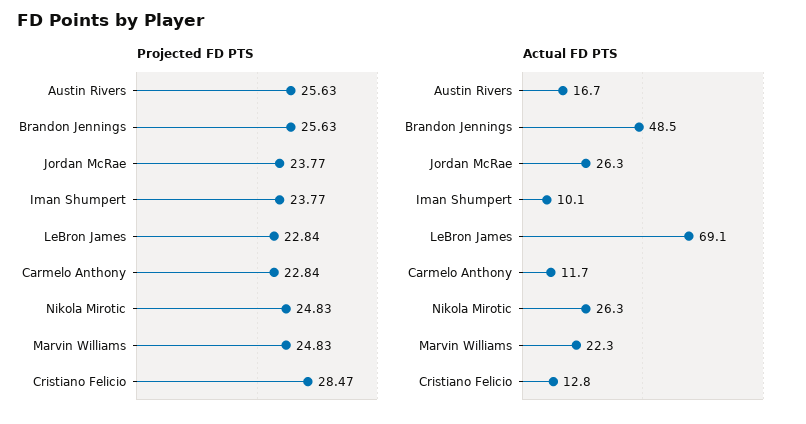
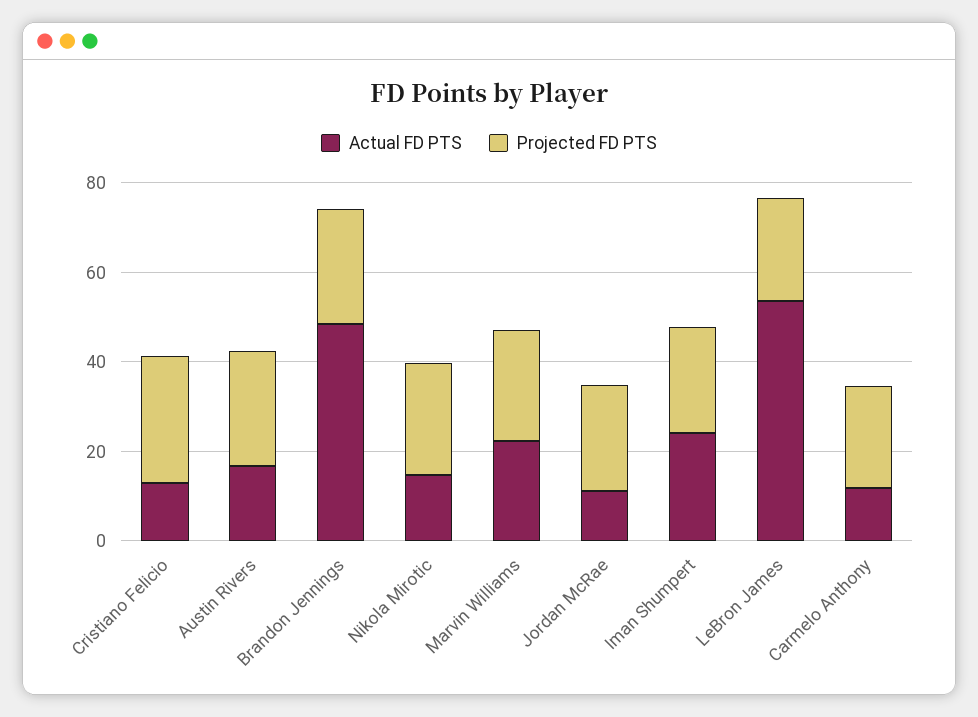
  {
    "Projected FD PTS": {
      "Austin Rivers": 25.63,
      "Brandon Jennings": 25.63,
      "Jordan McRae": 23.77,
      "Iman Shumpert": 23.77,
      "LeBron James": 22.84,
      "Carmelo Anthony": 22.84,
      "Nikola Mirotic": 24.83,
      "Marvin Williams": 24.83,
      "Cristiano Felicio": 28.47
    },
    "Actual FD PTS": {
      "Austin Rivers": 16.7,
      "Brandon Jennings": 48.5,
-     "Jordan McRae": 26.3,
+     "Jordan McRae": 10,
-     "Iman Shumpert": 10.1,
+     "Iman Shumpert": 25,
-     "LeBron James": 69.1,
+     "LeBron James": 55,
      "Carmelo Anthony": 11.7,
-     "Nikola Mirotic": 26.3,
+     "Nikola Mirotic": 15,
      "Marvin Williams": 22.3,
      "Cristiano Felicio": 12.8
    }
  }

